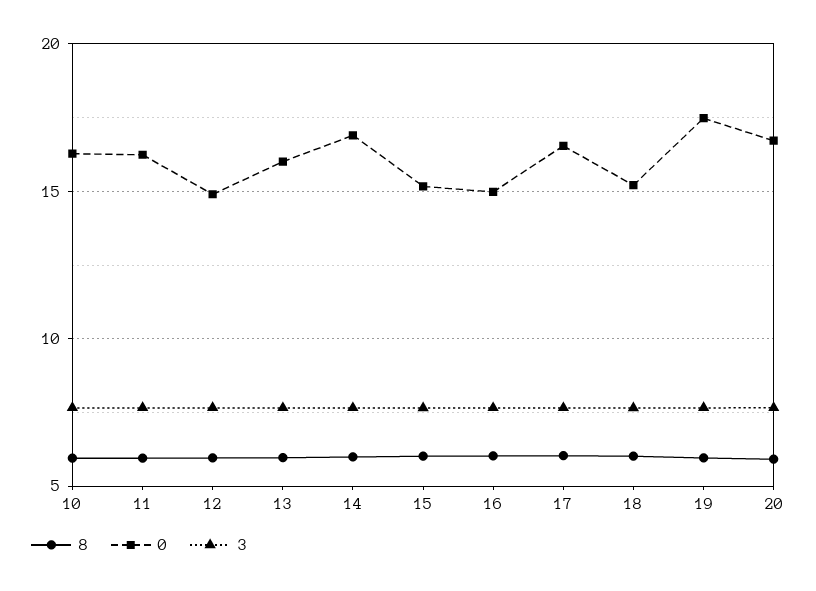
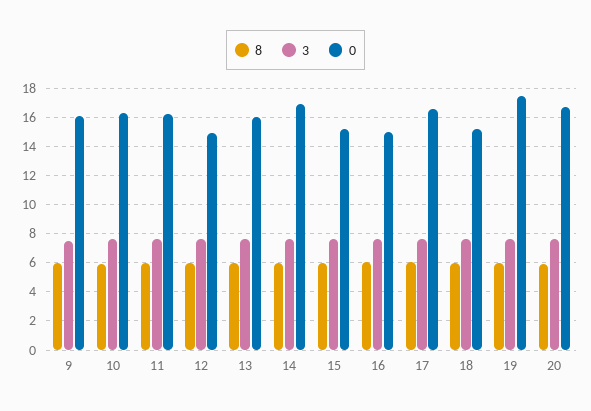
  {
    "8": {
      "10": 6,
      "11": 6,
      "12": 6,
      "13": 6,
      "14": 6,
      "15": 6,
      "16": 6,
      "17": 6,
      "18": 6,
      "19": 6,
-     "20": 6
+     "20": 6,
+     "9": 6
    },
    "0": {
      "10": 16.5,
      "11": 16,
      "12": 15,
      "13": 16,
      "14": 17,
      "15": 15,
      "16": 15,
      "17": 16.5,
      "18": 15,
      "19": 17.5,
-     "20": 16.5
+     "20": 16.5,
+     "9": 16
    },
    "3": {
      "10": 7.5,
      "11": 7.5,
      "12": 7.5,
      "13": 7.5,
      "14": 7.5,
      "15": 7.5,
      "16": 7.5,
      "17": 7.5,
      "18": 7.5,
      "19": 7.5,
-     "20": 7.5
+     "20": 7.5,
+     "9": 7.5
    }
  }

